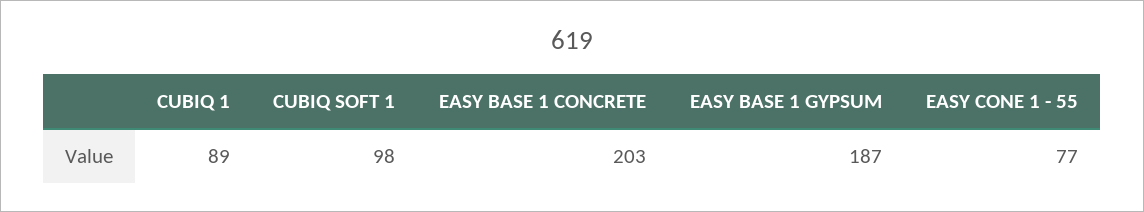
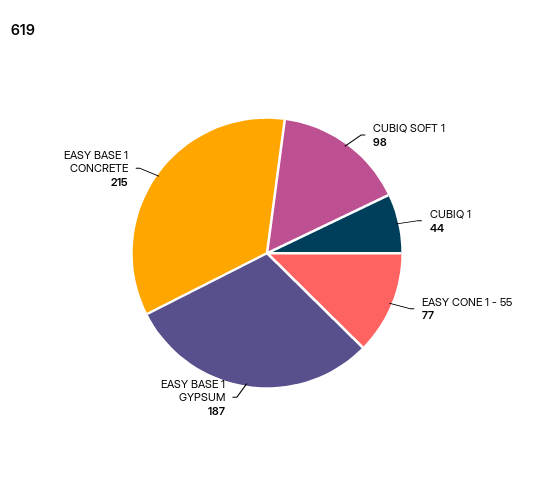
  {
-   "CUBIQ 1": 89,
+   "CUBIQ 1": 44,
    "CUBIQ SOFT 1": 98,
-   "EASY BASE 1 CONCRETE": 203,
+   "EASY BASE 1 CONCRETE": 215,
    "EASY BASE 1 GYPSUM": 187,
    "EASY CONE 1 - 55": 77
  }

